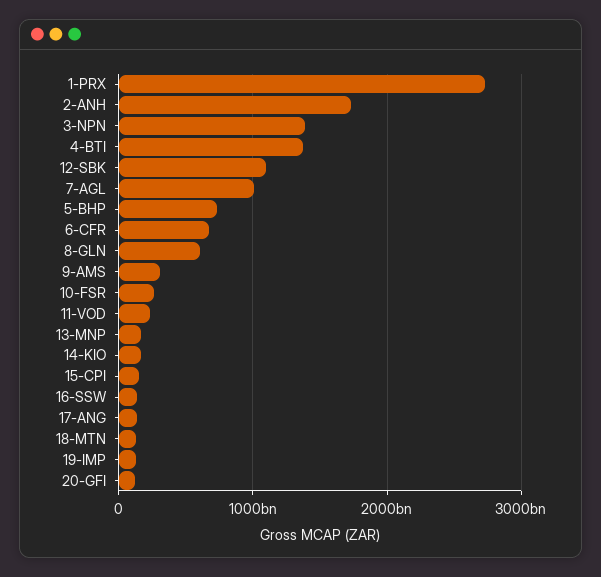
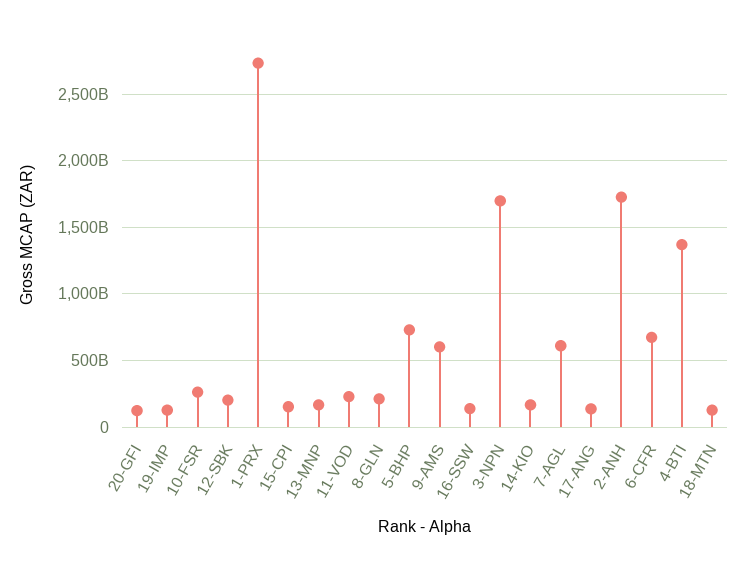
  {
    "1-PRX": 2750000000000,
    "2-ANH": 1750000000000,
-   "3-NPN": 1400000000000,
+   "3-NPN": 1700000000000,
    "4-BTI": 1350000000000,
-   "12-SBK": 1100000000000,
+   "12-SBK": 200000000000,
-   "7-AGL": 1000000000000,
+   "7-AGL": 600000000000,
    "5-BHP": 750000000000,
    "6-CFR": 650000000000,
-   "8-GLN": 600000000000,
+   "8-GLN": 200000000000,
-   "9-AMS": 300000000000,
+   "9-AMS": 600000000000,
    "10-FSR": 250000000000,
    "11-VOD": 250000000000,
    "13-MNP": 150000000000,
    "14-KIO": 150000000000,
    "15-CPI": 150000000000,
    "16-SSW": 150000000000,
    "17-ANG": 150000000000,
    "18-MTN": 150000000000,
    "19-IMP": 150000000000,
    "20-GFI": 100000000000
  }

